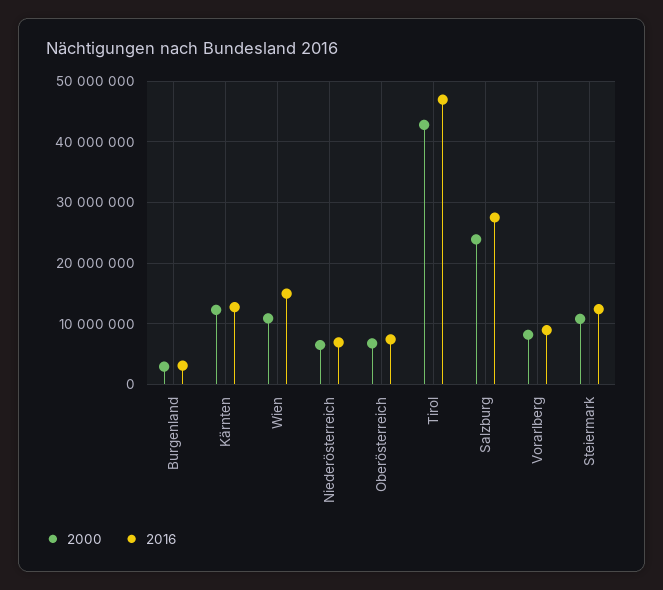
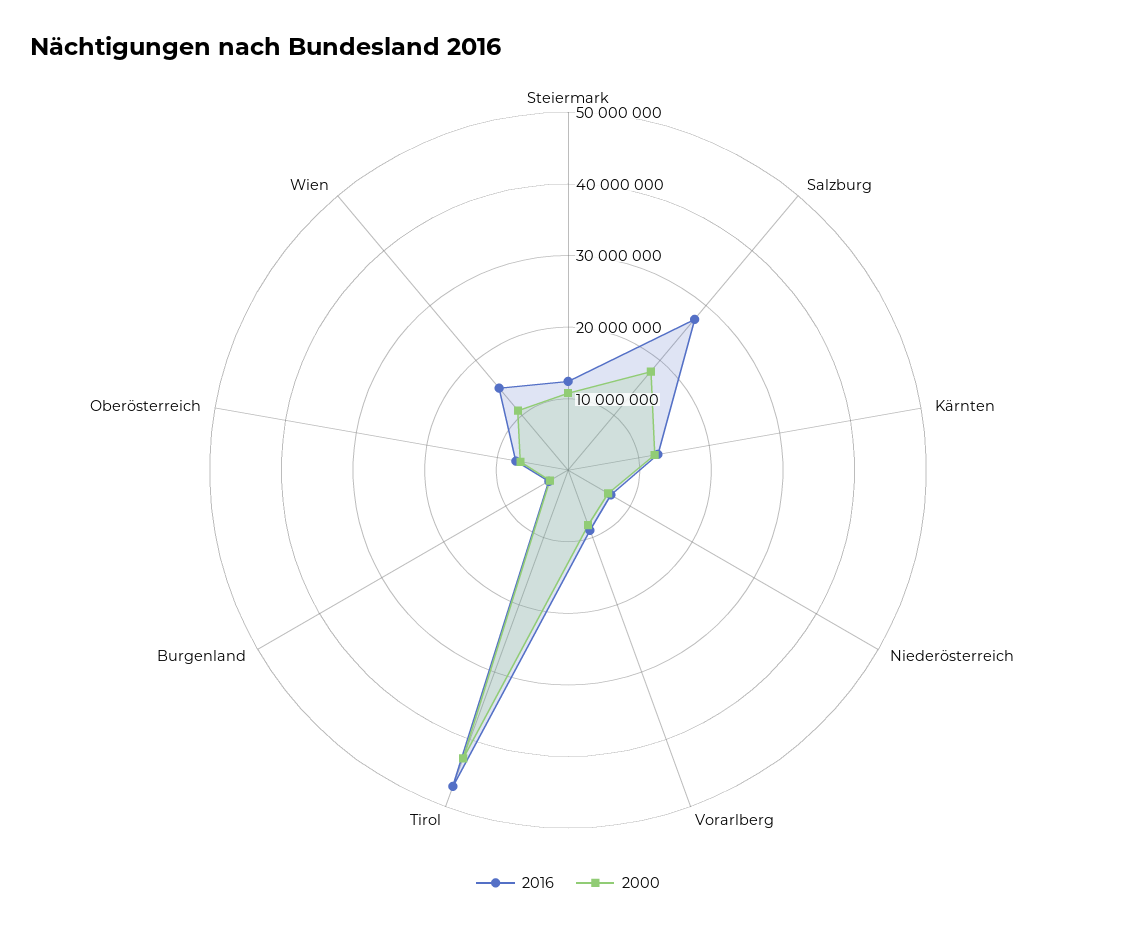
  {
    "2000": {
      "Burgenland": 3000000,
      "Kärnten": 12000000,
      "Wien": 11000000,
      "Niederösterreich": 6000000,
      "Oberösterreich": 7000000,
      "Tirol": 43000000,
-     "Salzburg": 24000000,
+     "Salzburg": 18000000,
      "Vorarlberg": 8000000,
      "Steiermark": 11000000
    },
    "2016": {
      "Burgenland": 3000000,
      "Kärnten": 13000000,
      "Wien": 15000000,
      "Niederösterreich": 7000000,
      "Oberösterreich": 7000000,
      "Tirol": 47000000,
      "Salzburg": 28000000,
      "Vorarlberg": 9000000,
      "Steiermark": 12000000
    }
  }

